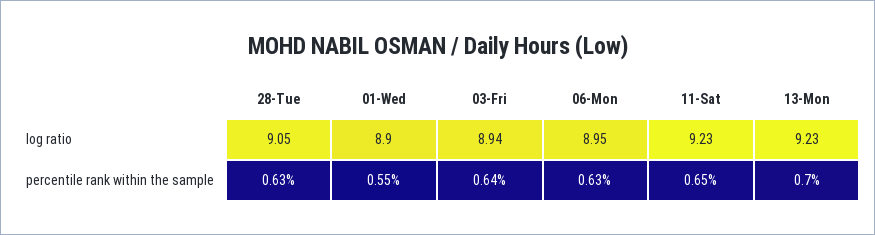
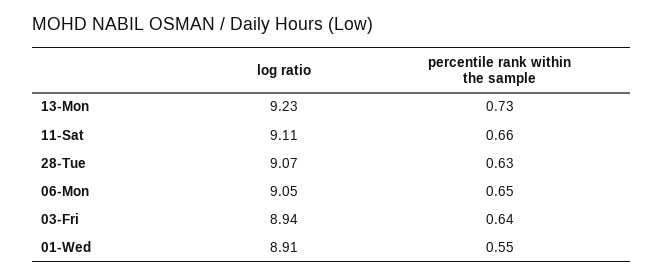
  {
    "28-Tue": {
-     "log ratio": 9.05,
+     "log ratio": 9.07,
      "percentile rank within the sample": 0.63
    },
    "01-Wed": {
-     "log ratio": 8.9,
+     "log ratio": 8.91,
      "percentile rank within the sample": 0.55
    },
    "03-Fri": {
      "log ratio": 8.94,
      "percentile rank within the sample": 0.64
    },
    "06-Mon": {
-     "log ratio": 8.95,
+     "log ratio": 9.05,
-     "percentile rank within the sample": 0.63
+     "percentile rank within the sample": 0.65
    },
    "11-Sat": {
-     "log ratio": 9.23,
+     "log ratio": 9.11,
-     "percentile rank within the sample": 0.65
+     "percentile rank within the sample": 0.66
    },
    "13-Mon": {
      "log ratio": 9.23,
-     "percentile rank within the sample": 0.7
+     "percentile rank within the sample": 0.73
    }
  }

